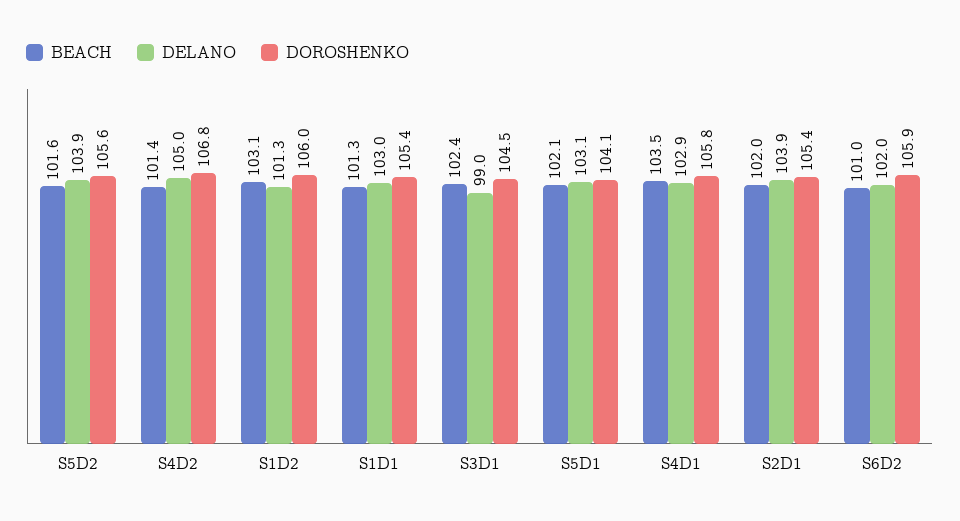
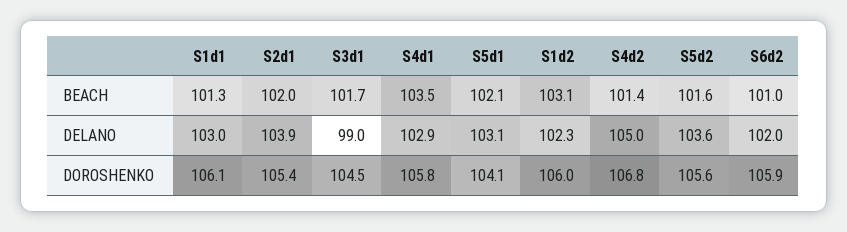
  {
    "BEACH": {
      "S5D2": 101.6,
      "S4D2": 101.4,
      "S1D2": 103.1,
      "S1D1": 101.3,
-     "S3D1": 102.4,
+     "S3D1": 101.7,
      "S5D1": 102.1,
      "S4D1": 103.5,
      "S2D1": 102,
      "S6D2": 101
    },
    "DELANO": {
-     "S5D2": 103.9,
+     "S5D2": 103.6,
      "S4D2": 105,
-     "S1D2": 101.3,
+     "S1D2": 102.3,
      "S1D1": 103,
      "S3D1": 99,
      "S5D1": 103.1,
      "S4D1": 102.9,
      "S2D1": 103.9,
      "S6D2": 102
    },
    "DOROSHENKO": {
      "S5D2": 105.6,
      "S4D2": 106.8,
      "S1D2": 106,
-     "S1D1": 105.4,
+     "S1D1": 106.1,
      "S3D1": 104.5,
      "S5D1": 104.1,
      "S4D1": 105.8,
      "S2D1": 105.4,
      "S6D2": 105.9
    }
  }

